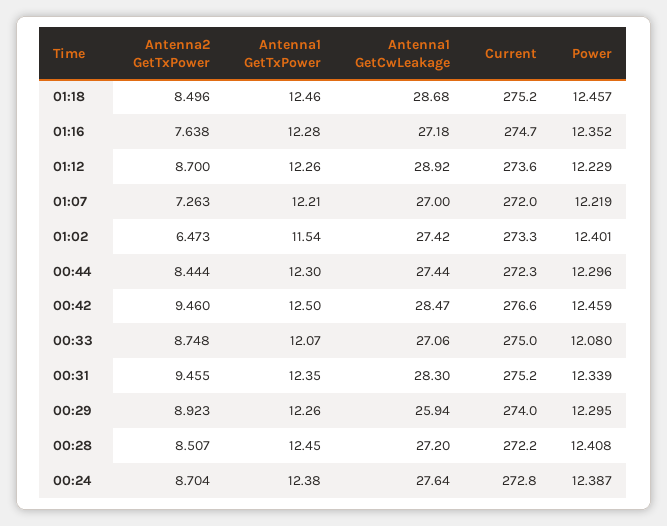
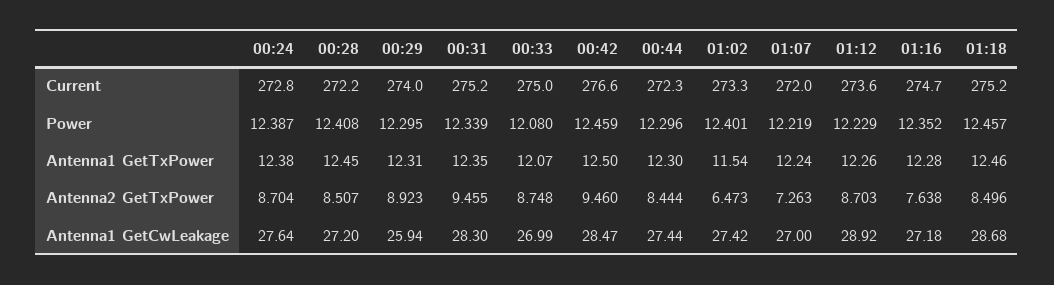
  {
    "Antenna2 GetTxPower": {
      "01:18": 8.496,
      "01:16": 7.638,
-     "01:12": 8.7,
+     "01:12": 8.703,
      "01:07": 7.263,
      "01:02": 6.473,
      "00:44": 8.444,
      "00:42": 9.46,
      "00:33": 8.748,
      "00:31": 9.455,
      "00:29": 8.923,
      "00:28": 8.507,
      "00:24": 8.704
    },
    "Antenna1 GetTxPower": {
      "01:18": 12.46,
      "01:16": 12.28,
      "01:12": 12.26,
-     "01:07": 12.21,
+     "01:07": 12.24,
      "01:02": 11.54,
      "00:44": 12.3,
      "00:42": 12.5,
      "00:33": 12.07,
      "00:31": 12.35,
-     "00:29": 12.26,
+     "00:29": 12.31,
      "00:28": 12.45,
      "00:24": 12.38
    },
    "Antenna1 GetCwLeakage": {
      "01:18": 28.68,
      "01:16": 27.18,
      "01:12": 28.92,
      "01:07": 27,
      "01:02": 27.42,
      "00:44": 27.44,
      "00:42": 28.47,
-     "00:33": 27.06,
+     "00:33": 26.99,
      "00:31": 28.3,
      "00:29": 25.94,
      "00:28": 27.2,
      "00:24": 27.64
    },
    "Current": {
      "01:18": 275.2,
      "01:16": 274.7,
      "01:12": 273.6,
      "01:07": 272,
      "01:02": 273.3,
      "00:44": 272.3,
      "00:42": 276.6,
      "00:33": 275,
      "00:31": 275.2,
      "00:29": 274,
      "00:28": 272.2,
      "00:24": 272.8
    },
    "Power": {
      "01:18": 12.457,
      "01:16": 12.352,
      "01:12": 12.229,
      "01:07": 12.219,
      "01:02": 12.401,
      "00:44": 12.296,
      "00:42": 12.459,
      "00:33": 12.08,
      "00:31": 12.339,
      "00:29": 12.295,
      "00:28": 12.408,
      "00:24": 12.387
    }
  }

